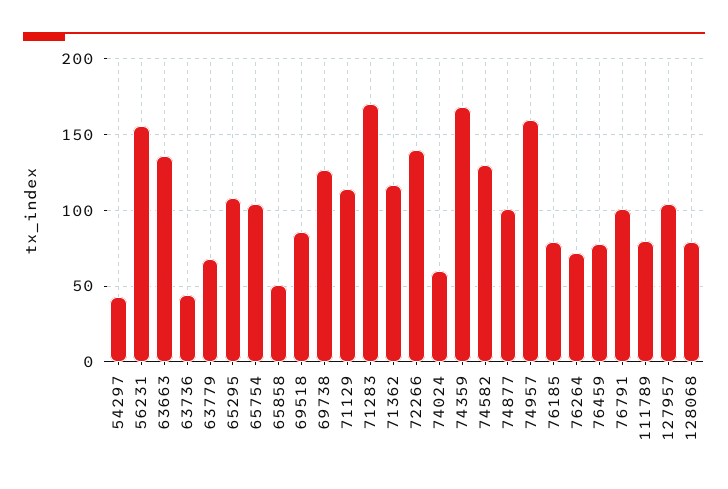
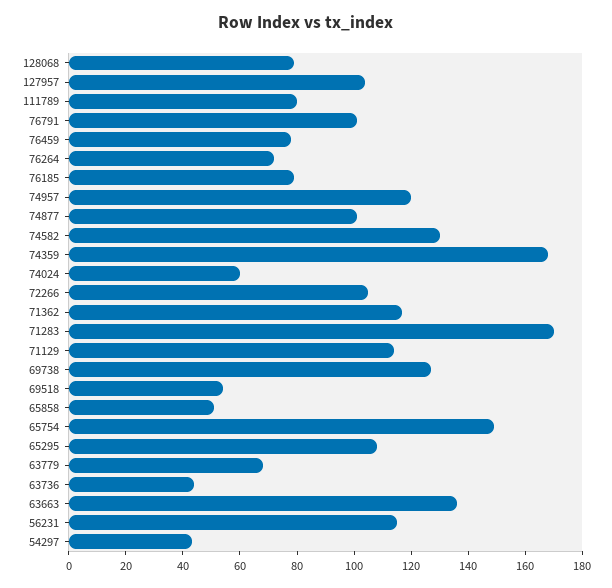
  {
    "54297": 45,
-   "56231": 155,
+   "56231": 115,
    "63663": 135,
    "63736": 45,
    "63779": 70,
    "65295": 110,
-   "65754": 105,
+   "65754": 150,
    "65858": 50,
-   "69518": 85,
+   "69518": 55,
    "69738": 125,
    "71129": 115,
    "71283": 170,
    "71362": 115,
-   "72266": 140,
+   "72266": 105,
    "74024": 60,
    "74359": 170,
    "74582": 130,
    "74877": 100,
-   "74957": 160,
+   "74957": 120,
    "76185": 80,
    "76264": 70,
    "76459": 80,
    "76791": 100,
    "111789": 80,
    "127957": 105,
    "128068": 80
  }

